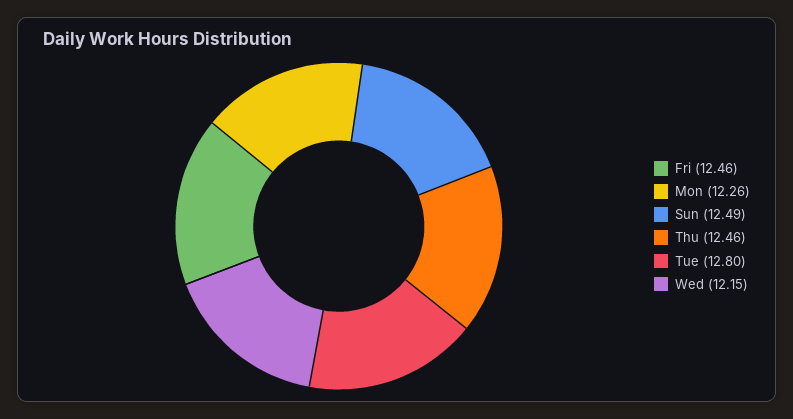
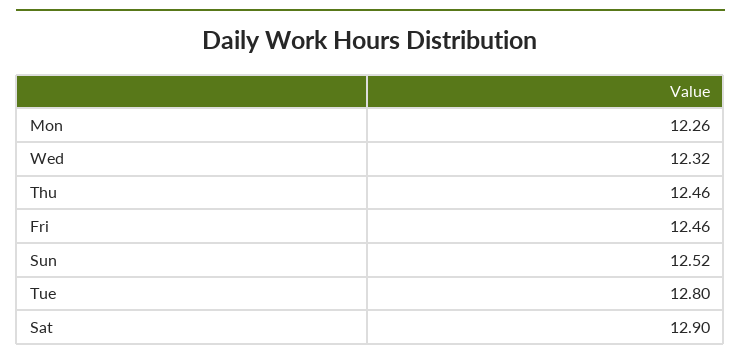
  {
    "Fri": 12.46,
    "Mon": 12.26,
-   "Sun": 12.49,
+   "Sun": 12.52,
    "Thu": 12.46,
    "Tue": 12.8,
-   "Wed": 12.15
+   "Wed": 12.32,
+   "Sat": 12.9
  }

